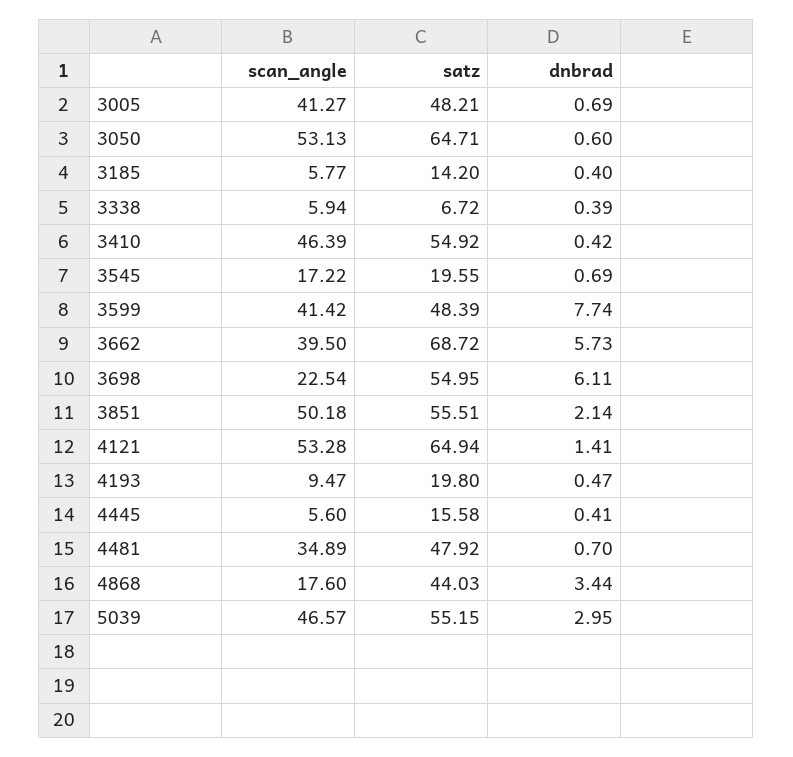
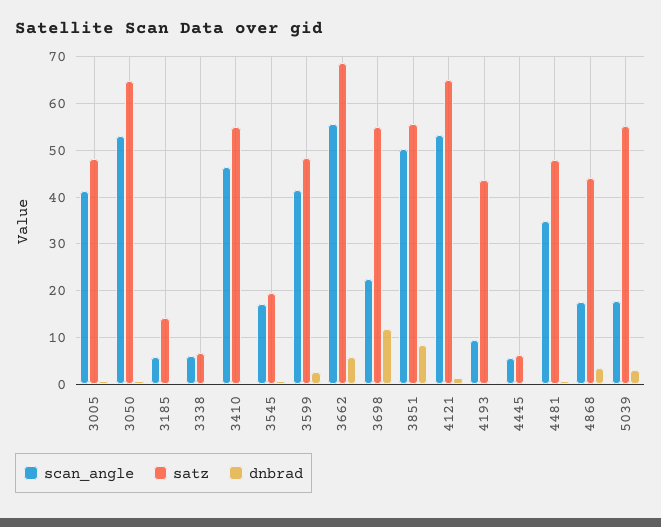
  {
    "scan_angle": {
      "3005": 41.27,
      "3050": 53.13,
      "3185": 5.77,
      "3338": 5.94,
      "3410": 46.39,
      "3545": 17.22,
      "3599": 41.42,
-     "3662": 39.5,
+     "3662": 56,
      "3698": 22.54,
      "3851": 50.18,
      "4121": 53.28,
      "4193": 9.47,
      "4445": 5.6,
      "4481": 34.89,
      "4868": 17.6,
-     "5039": 46.57
+     "5039": 18
    },
    "satz": {
      "3005": 48.21,
      "3050": 64.71,
      "3185": 14.2,
      "3338": 6.72,
      "3410": 54.92,
      "3545": 19.55,
      "3599": 48.39,
      "3662": 68.72,
      "3698": 54.95,
      "3851": 55.51,
      "4121": 64.94,
-     "4193": 19.8,
+     "4193": 44,
-     "4445": 15.58,
+     "4445": 6,
      "4481": 47.92,
      "4868": 44.03,
      "5039": 55.15
    },
    "dnbrad": {
      "3005": 0.69,
      "3050": 0.6,
      "3185": 0.4,
      "3338": 0.39,
      "3410": 0.42,
      "3545": 0.69,
-     "3599": 7.74,
+     "3599": 2,
      "3662": 5.73,
-     "3698": 6.11,
+     "3698": 12,
-     "3851": 2.14,
+     "3851": 8,
      "4121": 1.41,
      "4193": 0.47,
      "4445": 0.41,
      "4481": 0.7,
      "4868": 3.44,
      "5039": 2.95
    }
  }

